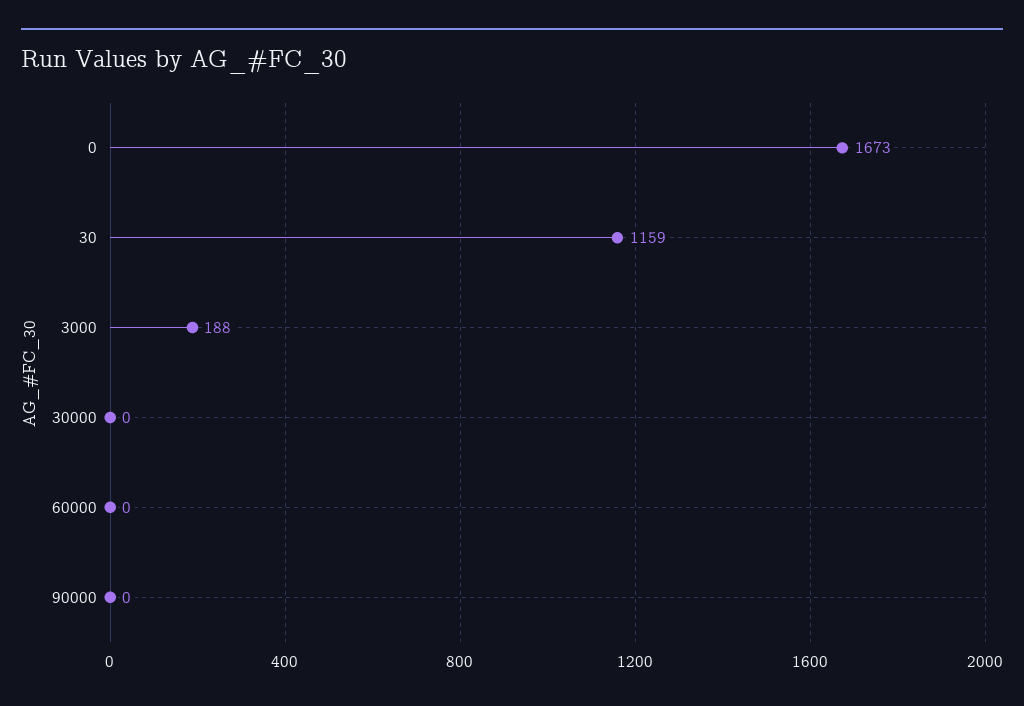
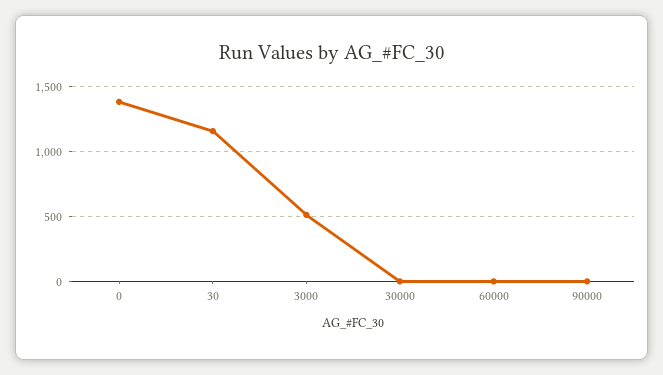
  {
-   "0": 1673,
+   "0": 1400,
    "30": 1159,
-   "3000": 188,
+   "3000": 500,
    "30000": 0,
    "60000": 0,
    "90000": 0
  }

